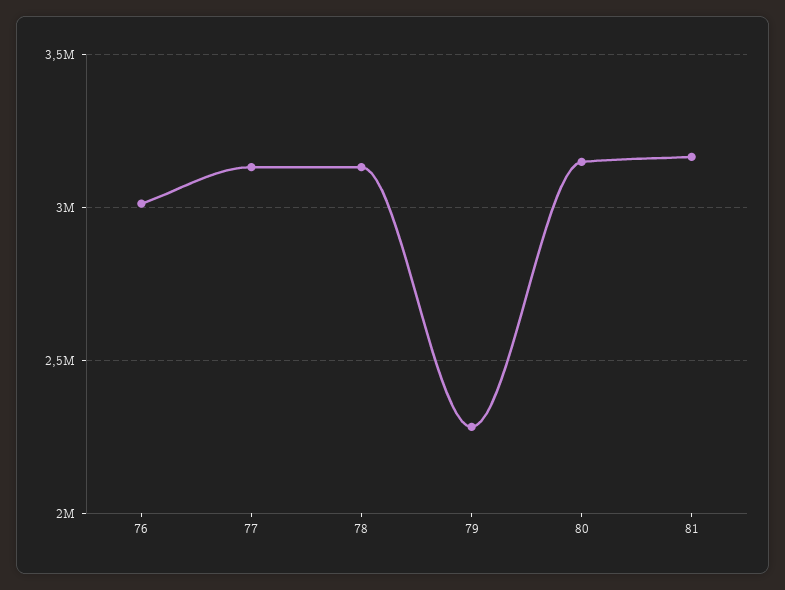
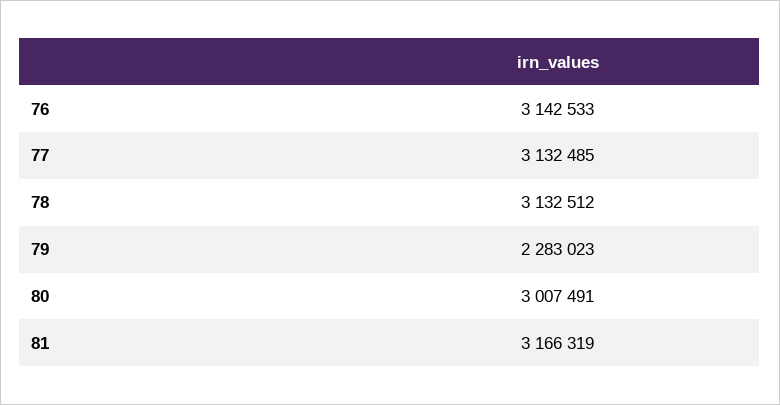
  {
-   "76": 3000000,
+   "76": 3142533,
    "77": 3132485,
    "78": 3132512,
    "79": 2283023,
-   "80": 3150000,
+   "80": 3007491,
    "81": 3166319
  }

